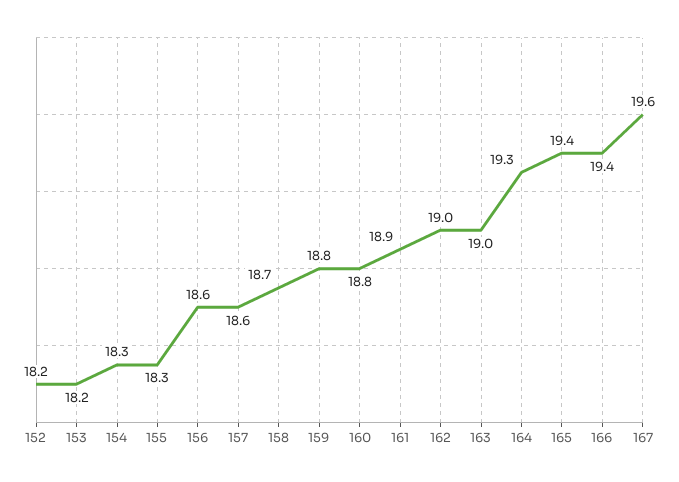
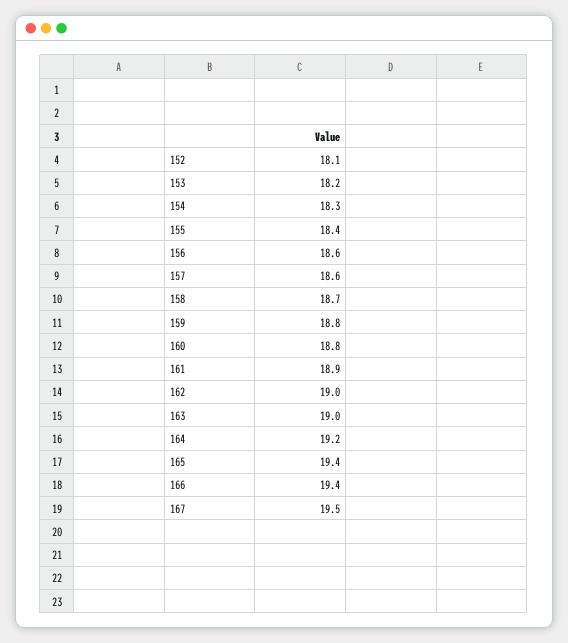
  {
-   "152": 18.2,
+   "152": 18.1,
    "153": 18.2,
    "154": 18.3,
-   "155": 18.3,
+   "155": 18.4,
    "156": 18.6,
    "157": 18.6,
    "158": 18.7,
    "159": 18.8,
    "160": 18.8,
    "161": 18.9,
    "162": 19,
    "163": 19,
-   "164": 19.3,
+   "164": 19.2,
    "165": 19.4,
    "166": 19.4,
-   "167": 19.6
+   "167": 19.5
  }

